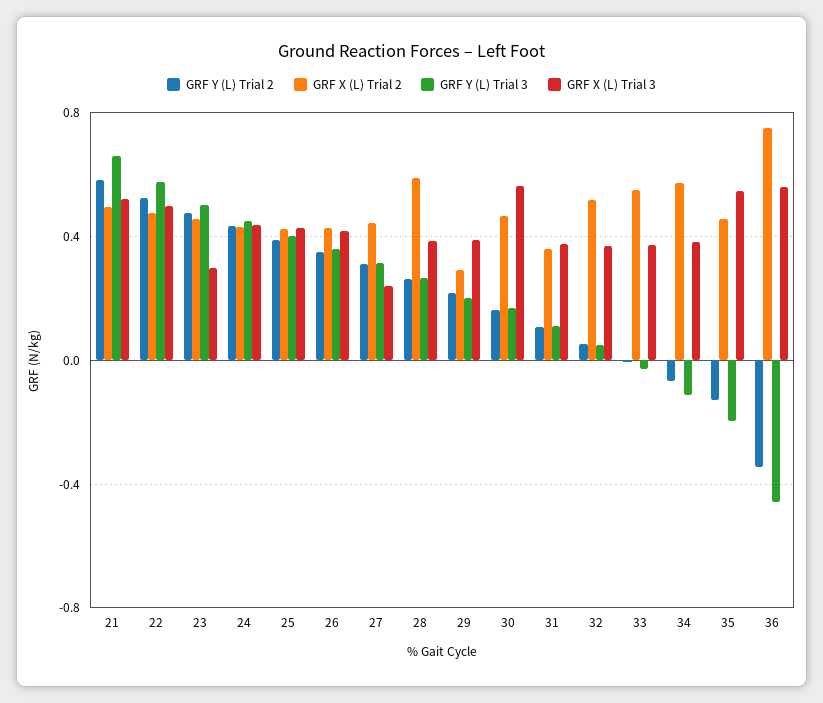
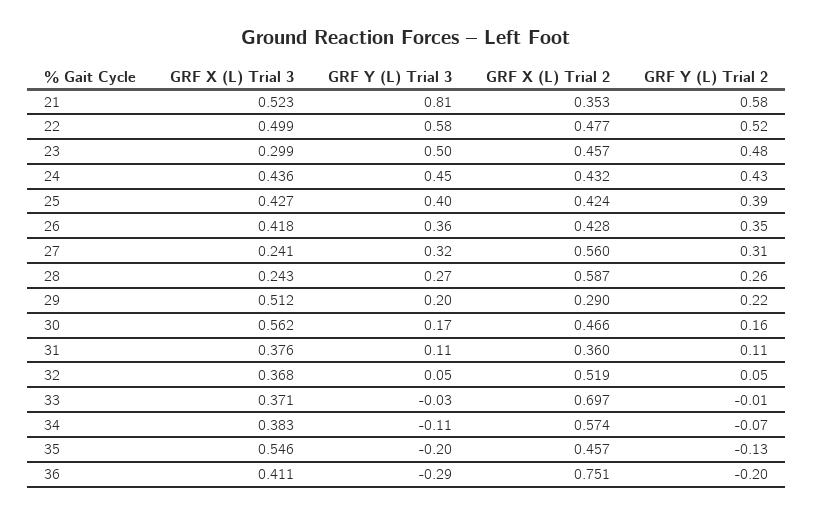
  {
    "GRF Y (L) Trial 2": {
      "21": 0.58,
      "22": 0.52,
      "23": 0.48,
      "24": 0.43,
      "25": 0.39,
      "26": 0.35,
      "27": 0.31,
      "28": 0.26,
      "29": 0.22,
      "30": 0.16,
      "31": 0.11,
      "32": 0.05,
      "33": -0.01,
      "34": -0.07,
      "35": -0.13,
-     "36": -0.35
+     "36": -0.2
    },
    "GRF X (L) Trial 2": {
-     "21": 0.5,
+     "21": 0.353,
      "22": 0.477,
      "23": 0.457,
      "24": 0.432,
      "25": 0.424,
      "26": 0.428,
-     "27": 0.45,
+     "27": 0.56,
      "28": 0.587,
      "29": 0.29,
      "30": 0.466,
      "31": 0.36,
      "32": 0.519,
-     "33": 0.55,
+     "33": 0.697,
      "34": 0.574,
      "35": 0.457,
      "36": 0.751
    },
    "GRF Y (L) Trial 3": {
-     "21": 0.65,
+     "21": 0.81,
      "22": 0.58,
      "23": 0.5,
      "24": 0.45,
      "25": 0.4,
      "26": 0.36,
      "27": 0.32,
      "28": 0.27,
      "29": 0.2,
      "30": 0.17,
      "31": 0.11,
      "32": 0.05,
      "33": -0.03,
      "34": -0.11,
      "35": -0.2,
-     "36": -0.45
+     "36": -0.29
    },
    "GRF X (L) Trial 3": {
      "21": 0.523,
      "22": 0.499,
      "23": 0.299,
      "24": 0.436,
      "25": 0.427,
      "26": 0.418,
      "27": 0.241,
-     "28": 0.4,
+     "28": 0.243,
-     "29": 0.4,
+     "29": 0.512,
      "30": 0.562,
      "31": 0.376,
      "32": 0.368,
      "33": 0.371,
      "34": 0.383,
      "35": 0.546,
-     "36": 0.55
+     "36": 0.411
    }
  }

